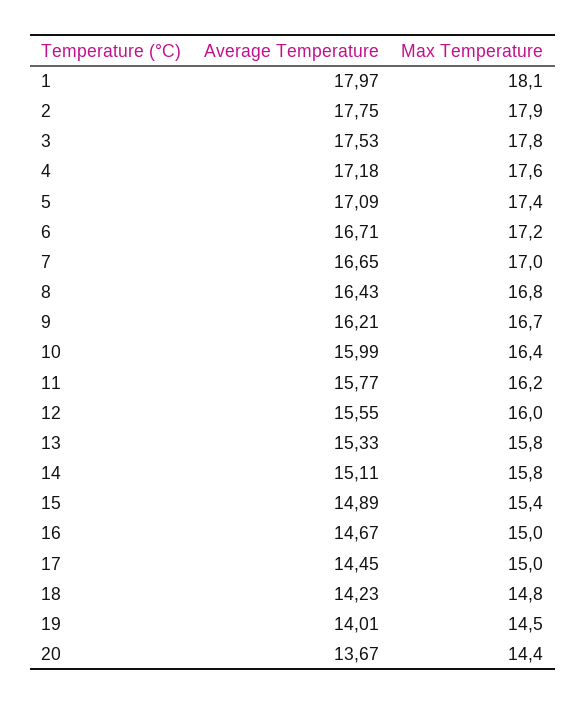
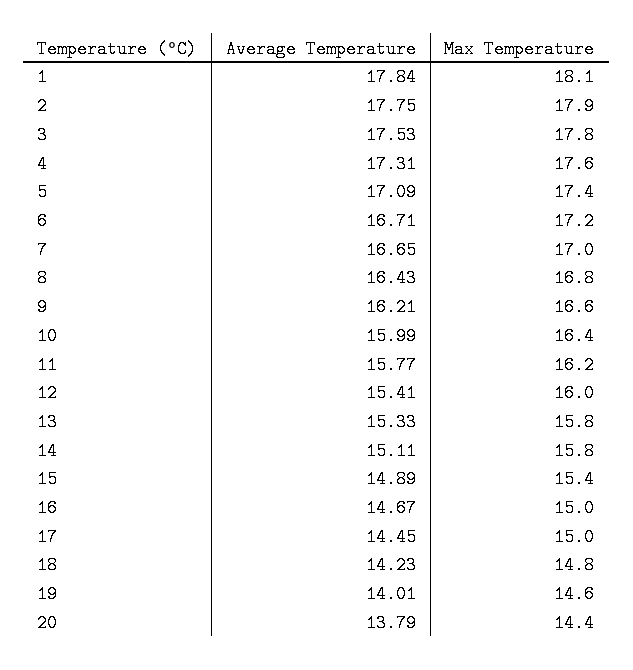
  {
    "Average Temperature": {
-     "1": 17.97,
+     "1": 17.84,
      "2": 17.75,
      "3": 17.53,
-     "4": 17.18,
+     "4": 17.31,
      "5": 17.09,
      "6": 16.71,
      "7": 16.65,
      "8": 16.43,
      "9": 16.21,
      "10": 15.99,
      "11": 15.77,
-     "12": 15.55,
+     "12": 15.41,
      "13": 15.33,
      "14": 15.11,
      "15": 14.89,
      "16": 14.67,
      "17": 14.45,
      "18": 14.23,
      "19": 14.01,
-     "20": 13.67
+     "20": 13.79
    },
    "Max Temperature": {
      "1": 18.1,
      "2": 17.9,
      "3": 17.8,
      "4": 17.6,
      "5": 17.4,
      "6": 17.2,
      "7": 17,
      "8": 16.8,
-     "9": 16.7,
+     "9": 16.6,
      "10": 16.4,
      "11": 16.2,
      "12": 16,
      "13": 15.8,
      "14": 15.8,
      "15": 15.4,
      "16": 15,
      "17": 15,
      "18": 14.8,
-     "19": 14.5,
+     "19": 14.6,
      "20": 14.4
    }
  }

